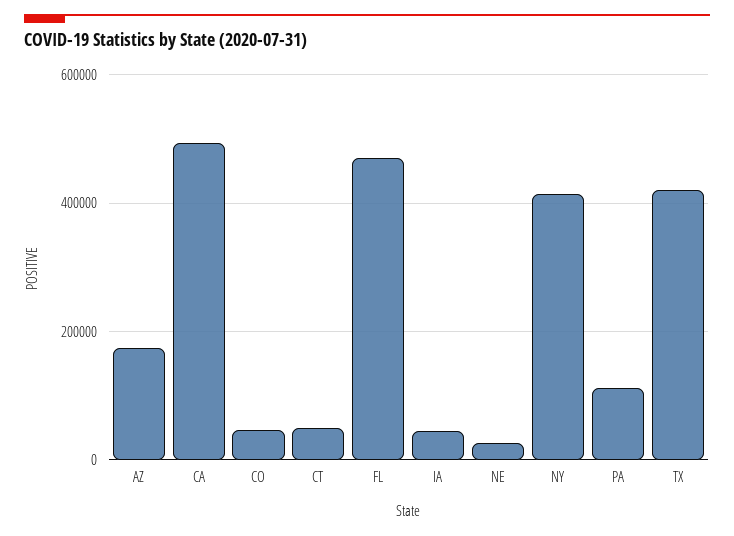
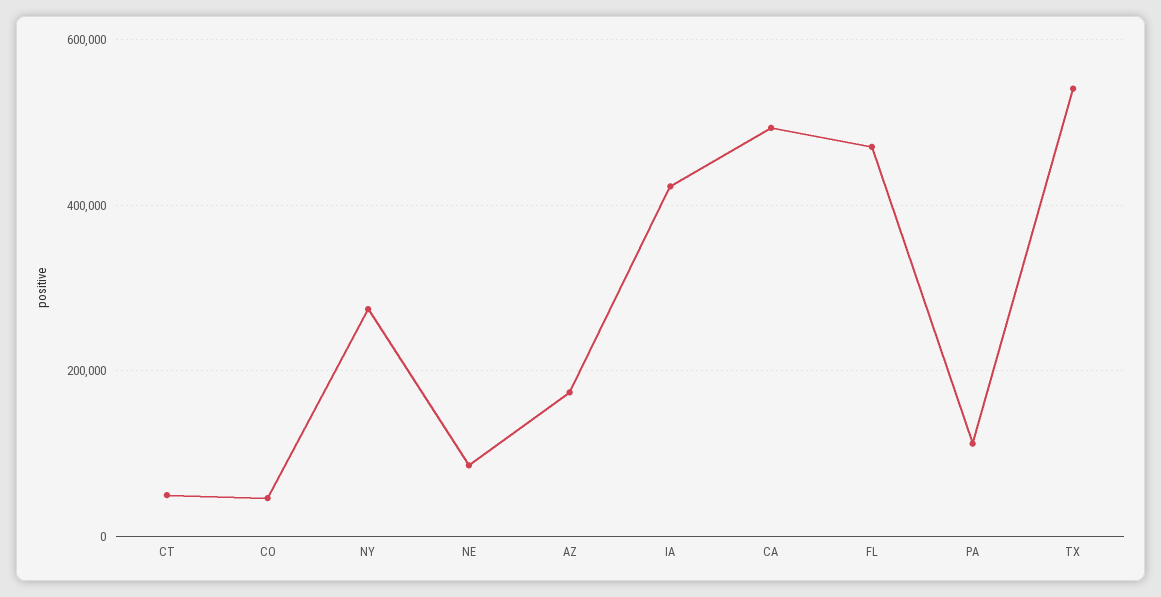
  {
    "AZ": 180000,
    "CA": 500000,
    "CO": 40000,
    "CT": 40000,
    "FL": 480000,
-   "IA": 40000,
+   "IA": 420000,
-   "NE": 20000,
+   "NE": 80000,
-   "NY": 420000,
+   "NY": 280000,
    "PA": 120000,
-   "TX": 420000
+   "TX": 540000
  }

